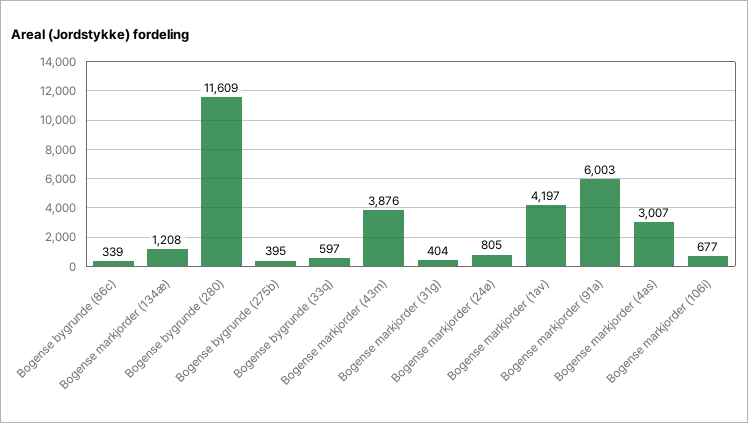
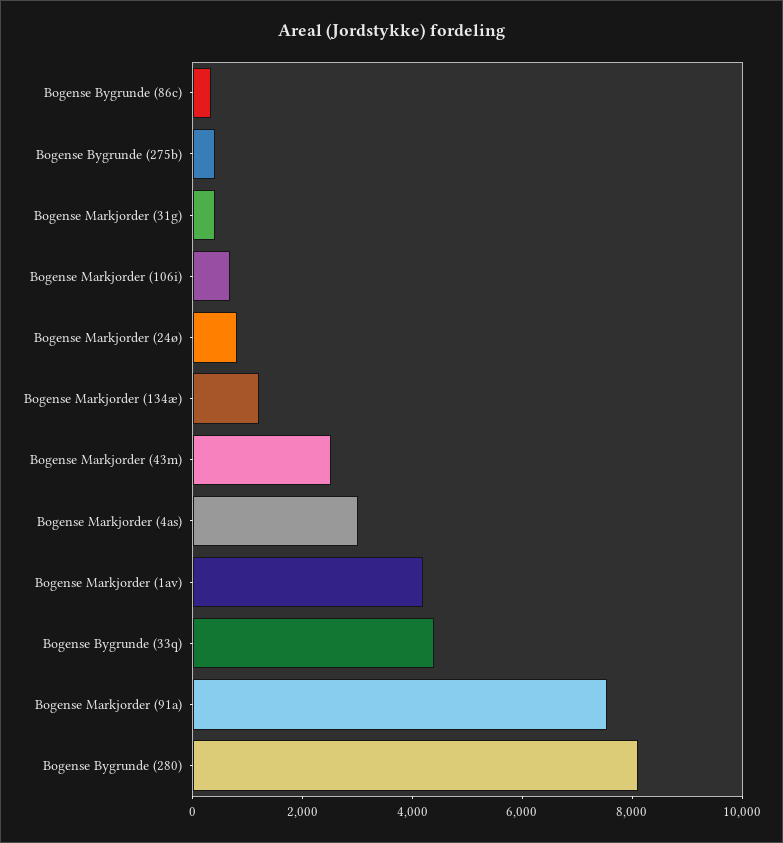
  {
    "Bogense bygrunde (86c)": 339,
    "Bogense markjorder (134æ)": 1208,
-   "Bogense bygrunde (280)": 11609,
+   "Bogense bygrunde (280)": 8000,
    "Bogense bygrunde (275b)": 395,
-   "Bogense bygrunde (33q)": 597,
+   "Bogense bygrunde (33q)": 4500,
-   "Bogense markjorder (43m)": 3876,
+   "Bogense markjorder (43m)": 2500,
    "Bogense markjorder (31g)": 404,
    "Bogense markjorder (24ø)": 805,
    "Bogense markjorder (1av)": 4197,
-   "Bogense markjorder (91a)": 6003,
+   "Bogense markjorder (91a)": 7500,
    "Bogense markjorder (4as)": 3007,
    "Bogense markjorder (106i)": 677
  }

